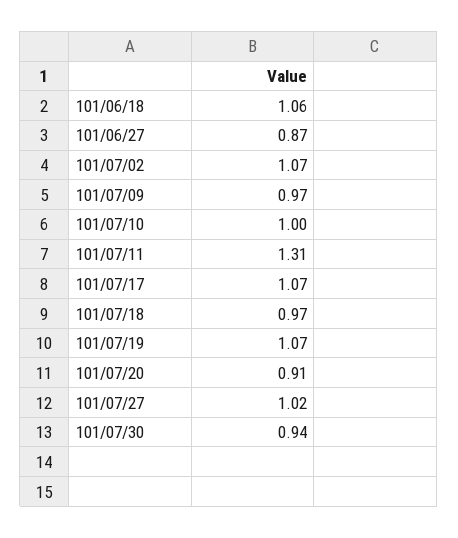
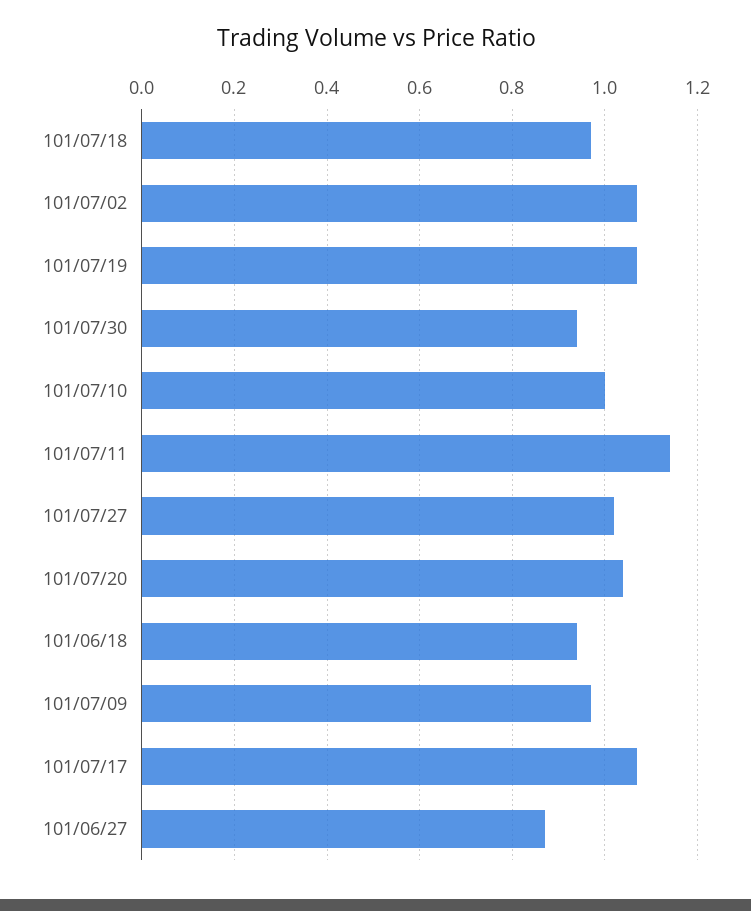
  {
-   "101/06/18": 1.06,
+   "101/06/18": 0.95,
    "101/06/27": 0.87,
    "101/07/02": 1.07,
    "101/07/09": 0.97,
    "101/07/10": 1,
-   "101/07/11": 1.31,
+   "101/07/11": 1.15,
    "101/07/17": 1.07,
    "101/07/18": 0.97,
    "101/07/19": 1.07,
-   "101/07/20": 0.91,
+   "101/07/20": 1.05,
    "101/07/27": 1.02,
    "101/07/30": 0.94
  }

